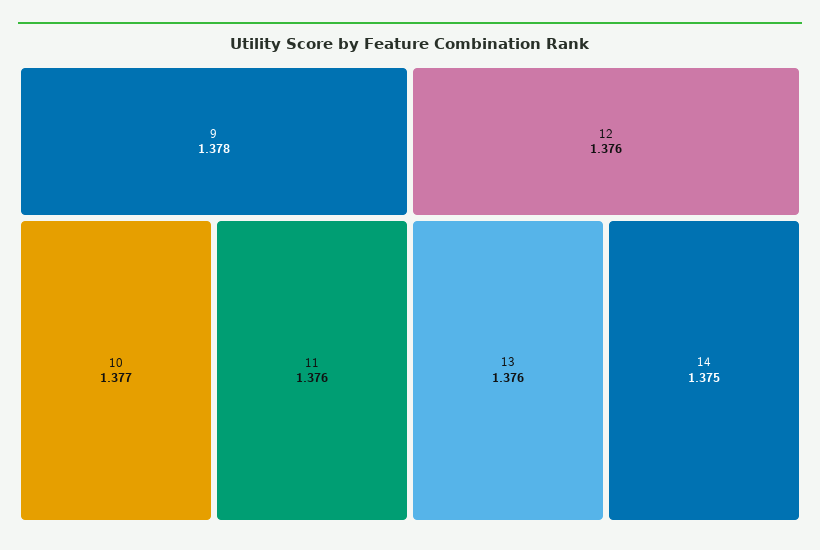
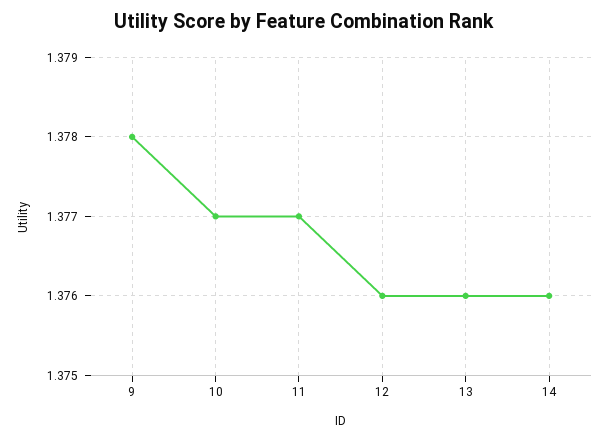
  {
    "9": 1.378,
    "10": 1.377,
-   "11": 1.376,
+   "11": 1.377,
    "12": 1.376,
    "13": 1.376,
-   "14": 1.375
+   "14": 1.376
  }

